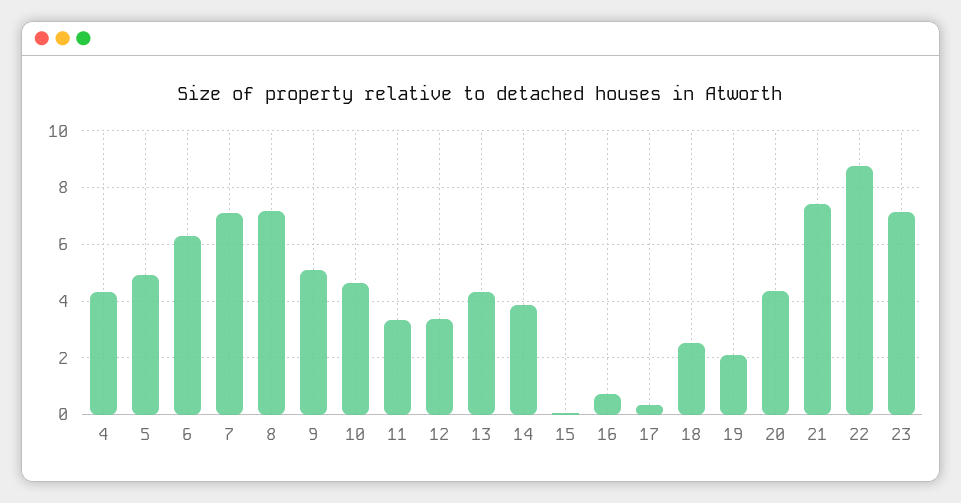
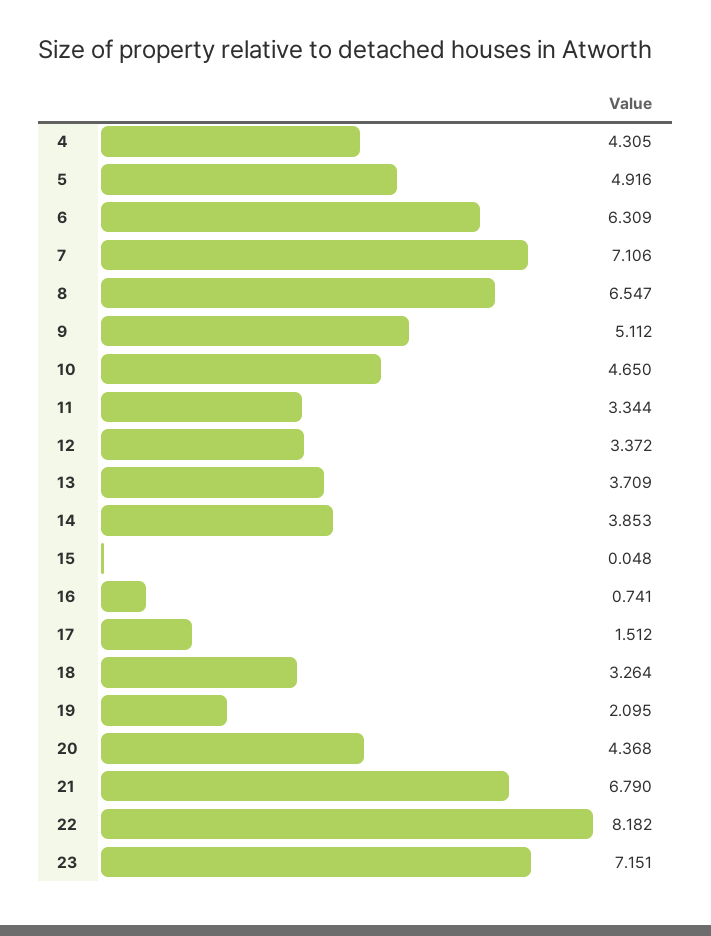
  {
    "4": 4.305,
    "5": 4.916,
    "6": 6.309,
    "7": 7.106,
-   "8": 7.25,
+   "8": 6.547,
    "9": 5.112,
    "10": 4.65,
    "11": 3.344,
    "12": 3.372,
-   "13": 4.25,
+   "13": 3.709,
    "14": 3.853,
    "15": 0.048,
    "16": 0.741,
-   "17": 0.25,
+   "17": 1.512,
-   "18": 2.5,
+   "18": 3.264,
    "19": 2.095,
    "20": 4.368,
-   "21": 7.5,
+   "21": 6.79,
-   "22": 8.75,
+   "22": 8.182,
    "23": 7.151
  }

